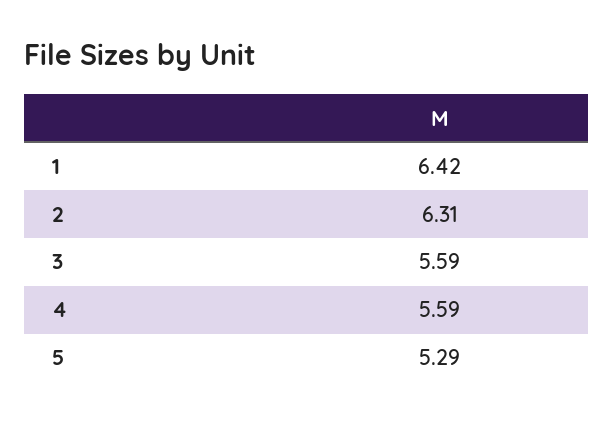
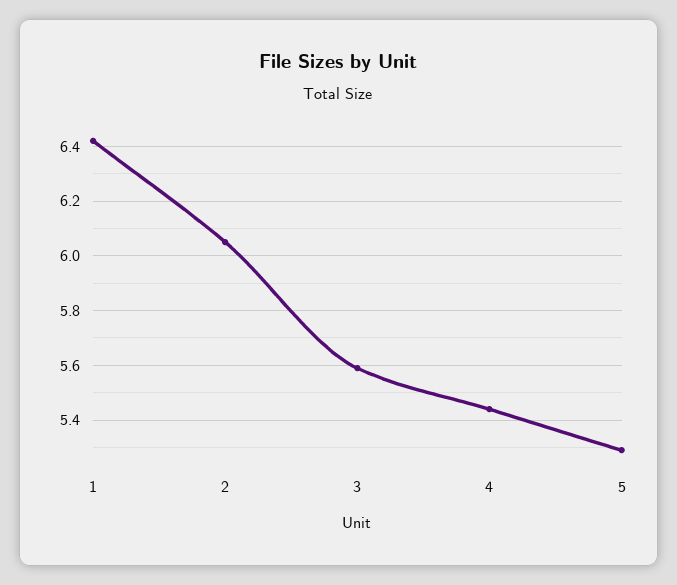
  {
    "1": 6.42,
-   "2": 6.31,
+   "2": 6.05,
    "3": 5.59,
-   "4": 5.59,
+   "4": 5.45,
    "5": 5.29
  }

